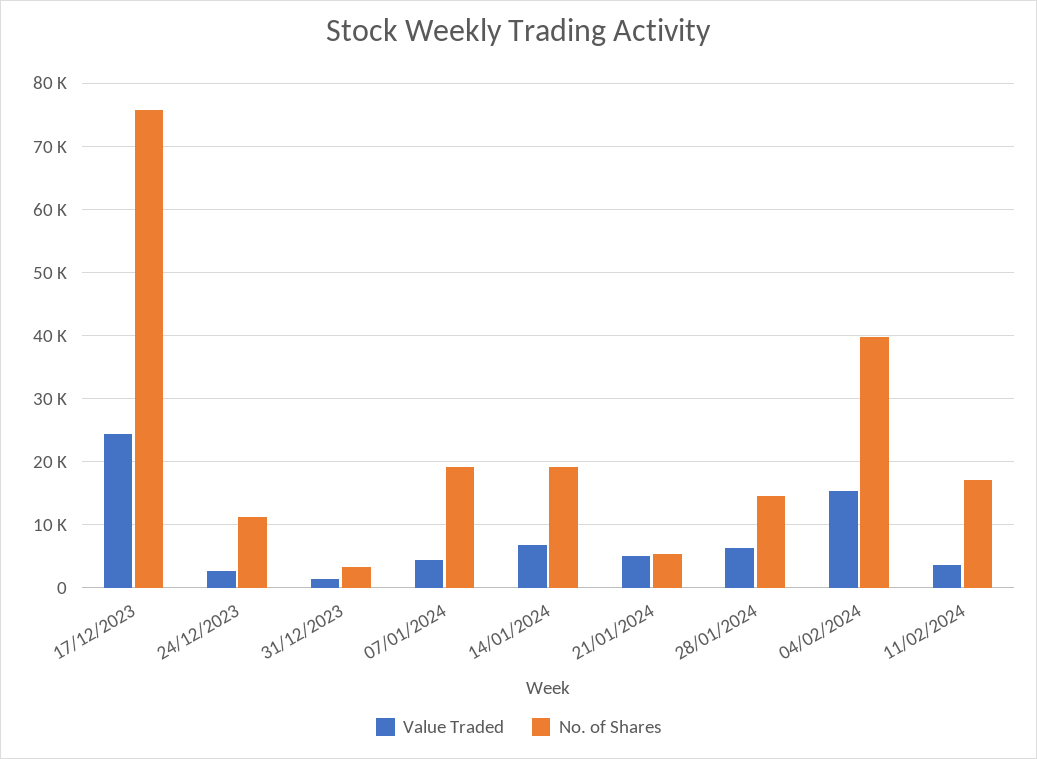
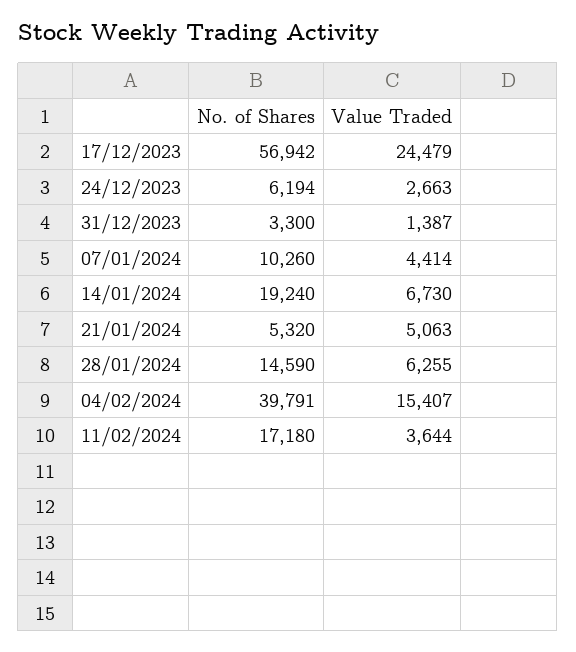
  {
    "Value Traded": {
      "17/12/2023": 24479,
      "24/12/2023": 2663,
      "31/12/2023": 1387,
      "07/01/2024": 4414,
      "14/01/2024": 6730,
      "21/01/2024": 5063,
      "28/01/2024": 6255,
      "04/02/2024": 15407,
      "11/02/2024": 3644
    },
    "No. of Shares": {
-     "17/12/2023": 76000,
+     "17/12/2023": 56942,
-     "24/12/2023": 11000,
+     "24/12/2023": 6194,
      "31/12/2023": 3300,
-     "07/01/2024": 19000,
+     "07/01/2024": 10260,
      "14/01/2024": 19240,
      "21/01/2024": 5320,
      "28/01/2024": 14590,
      "04/02/2024": 39791,
      "11/02/2024": 17180
    }
  }

